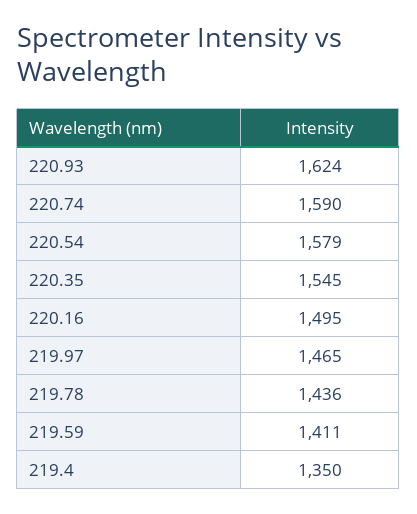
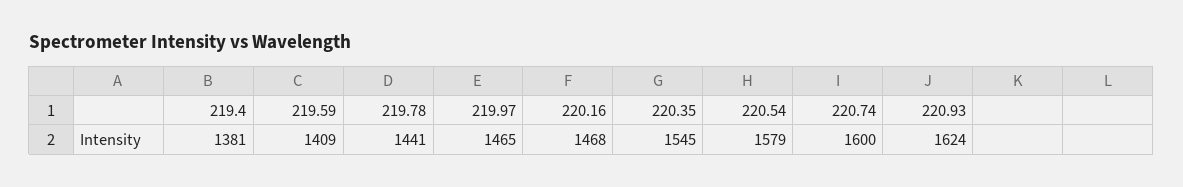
  {
    "220.93": 1624,
-   "220.74": 1590,
+   "220.74": 1600,
    "220.54": 1579,
    "220.35": 1545,
-   "220.16": 1495,
+   "220.16": 1468,
    "219.97": 1465,
-   "219.78": 1436,
+   "219.78": 1441,
-   "219.59": 1411,
+   "219.59": 1409,
-   "219.4": 1350
+   "219.4": 1381
  }

